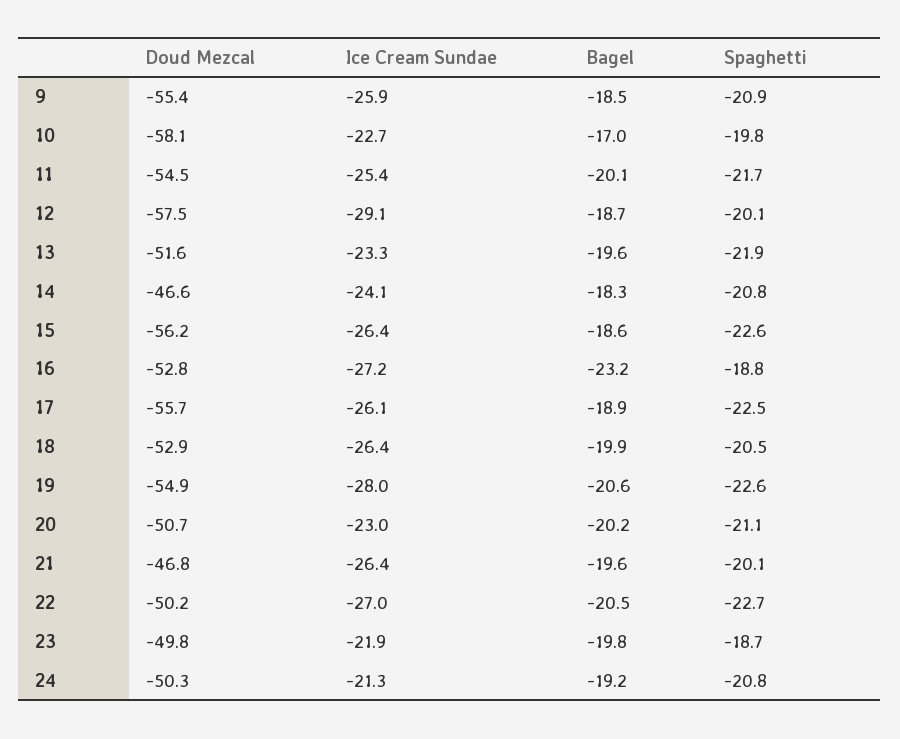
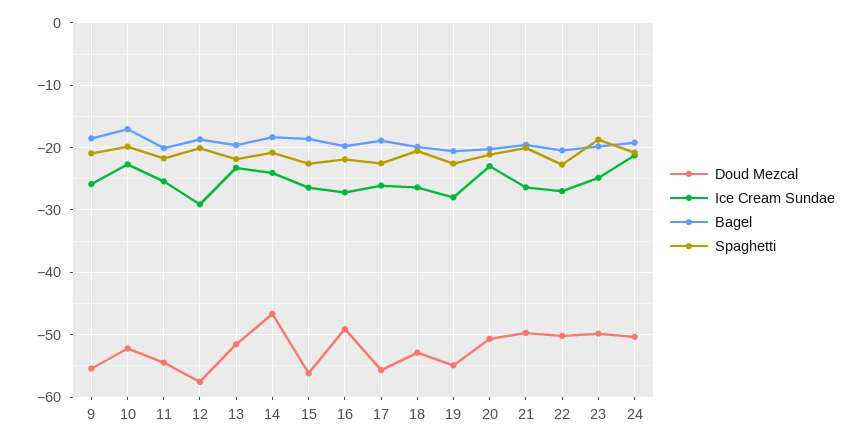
  {
    "Doud Mezcal": {
      "9": -55.4,
-     "10": -58.1,
+     "10": -52,
      "11": -54.5,
      "12": -57.5,
      "13": -51.6,
      "14": -46.6,
      "15": -56.2,
-     "16": -52.8,
+     "16": -49,
      "17": -55.7,
      "18": -52.9,
      "19": -54.9,
      "20": -50.7,
-     "21": -46.8,
+     "21": -50,
      "22": -50.2,
      "23": -49.8,
      "24": -50.3
    },
    "Ice Cream Sundae": {
      "9": -25.9,
      "10": -22.7,
      "11": -25.4,
      "12": -29.1,
      "13": -23.3,
      "14": -24.1,
      "15": -26.4,
      "16": -27.2,
      "17": -26.1,
      "18": -26.4,
      "19": -28,
      "20": -23,
      "21": -26.4,
      "22": -27,
-     "23": -21.9,
+     "23": -25,
      "24": -21.3
    },
    "Bagel": {
      "9": -18.5,
      "10": -17,
      "11": -20.1,
      "12": -18.7,
      "13": -19.6,
      "14": -18.3,
      "15": -18.6,
-     "16": -23.2,
+     "16": -20,
      "17": -18.9,
      "18": -19.9,
      "19": -20.6,
      "20": -20.2,
      "21": -19.6,
      "22": -20.5,
      "23": -19.8,
      "24": -19.2
    },
    "Spaghetti": {
      "9": -20.9,
      "10": -19.8,
      "11": -21.7,
      "12": -20.1,
      "13": -21.9,
      "14": -20.8,
      "15": -22.6,
-     "16": -18.8,
+     "16": -22,
      "17": -22.5,
      "18": -20.5,
      "19": -22.6,
      "20": -21.1,
      "21": -20.1,
      "22": -22.7,
      "23": -18.7,
      "24": -20.8
    }
  }

